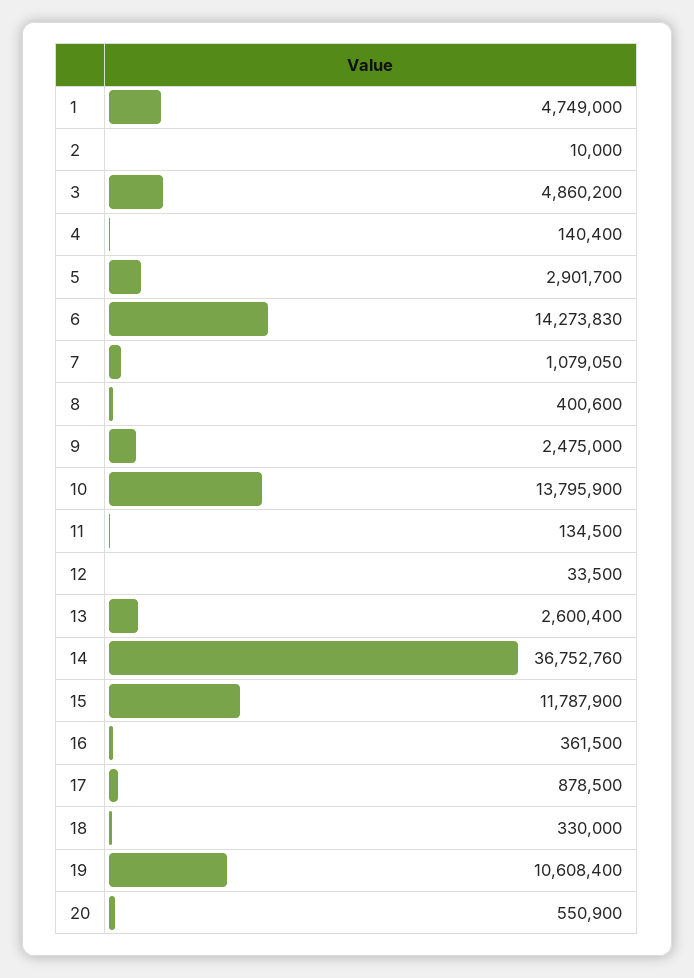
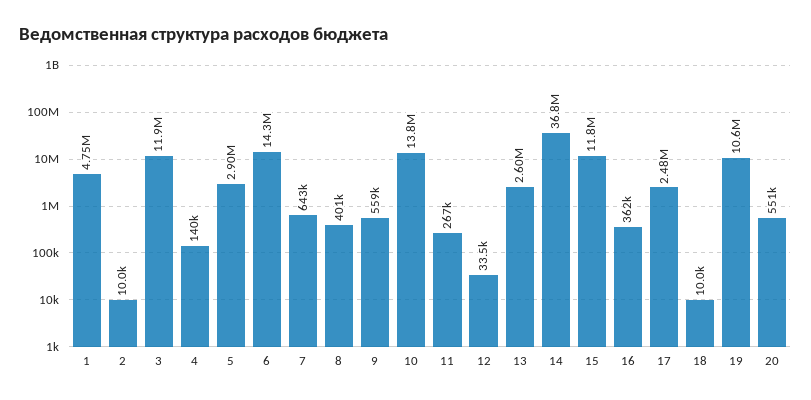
  {
    "1": 4749000,
    "2": 10000,
-   "3": 4860200,
+   "3": 11900000,
    "4": 140400,
    "5": 2901700,
    "6": 14273830,
-   "7": 1079050,
+   "7": 643000,
    "8": 400600,
-   "9": 2475000,
+   "9": 559000,
    "10": 13795900,
-   "11": 134500,
+   "11": 267000,
    "12": 33500,
    "13": 2600400,
    "14": 36752760,
    "15": 11787900,
    "16": 361500,
-   "17": 878500,
+   "17": 2480000,
-   "18": 330000,
+   "18": 10000,
    "19": 10608400,
    "20": 550900
  }

